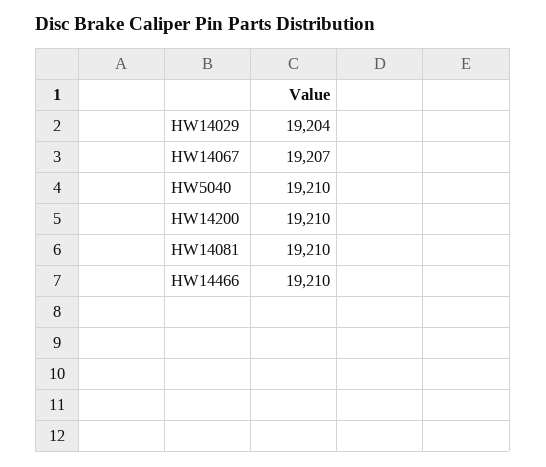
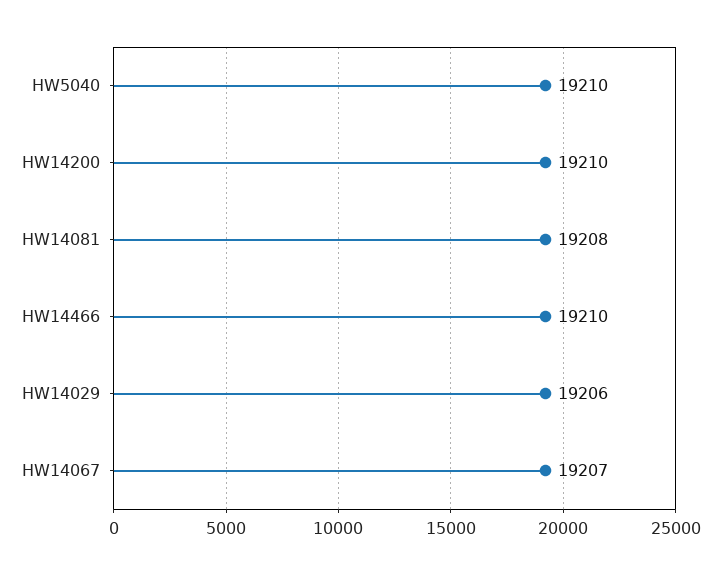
  {
-   "HW14029": 19204,
+   "HW14029": 19206,
    "HW14067": 19207,
    "HW5040": 19210,
    "HW14200": 19210,
-   "HW14081": 19210,
+   "HW14081": 19208,
    "HW14466": 19210
  }

